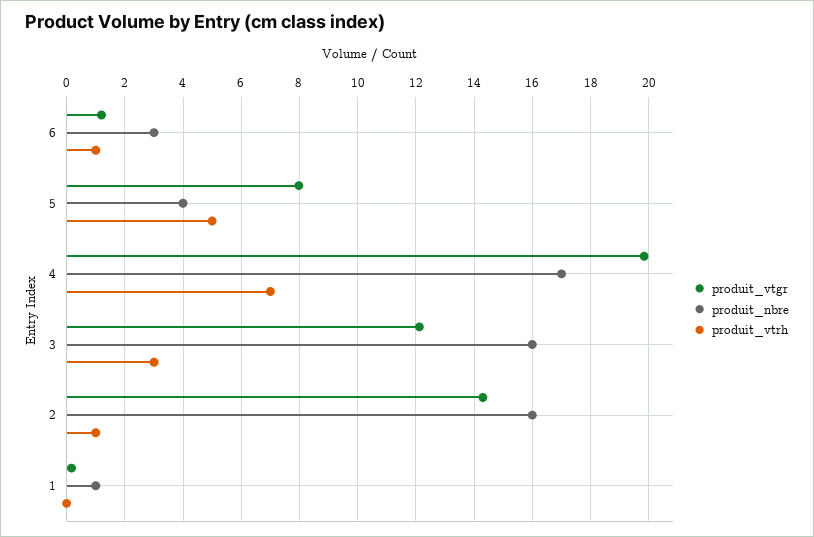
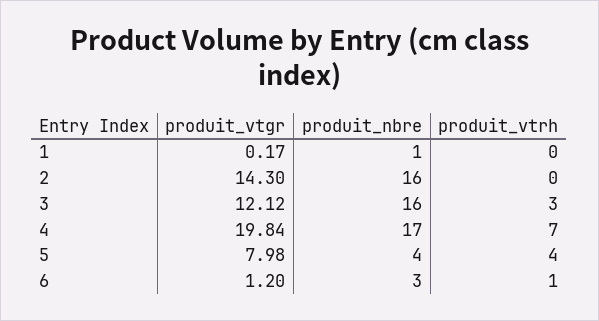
  {
    "produit_vtgr": {
      "6": 1.2,
      "5": 7.98,
      "4": 19.84,
      "3": 12.12,
      "2": 14.3,
      "1": 0.17
    },
    "produit_nbre": {
      "6": 3,
      "5": 4,
      "4": 17,
      "3": 16,
      "2": 16,
      "1": 1
    },
    "produit_vtrh": {
      "6": 1,
-     "5": 5,
+     "5": 4,
      "4": 7,
      "3": 3,
-     "2": 1,
+     "2": 0,
      "1": 0
    }
  }

